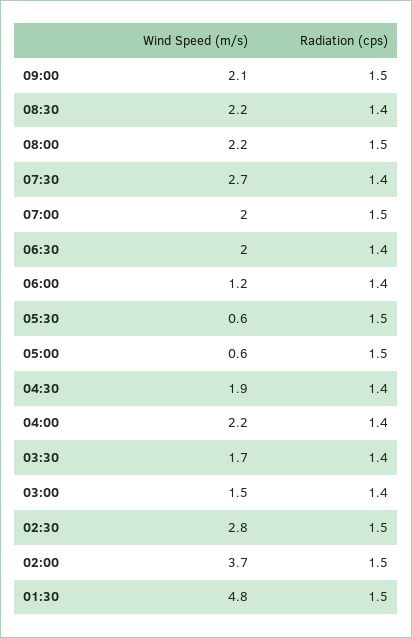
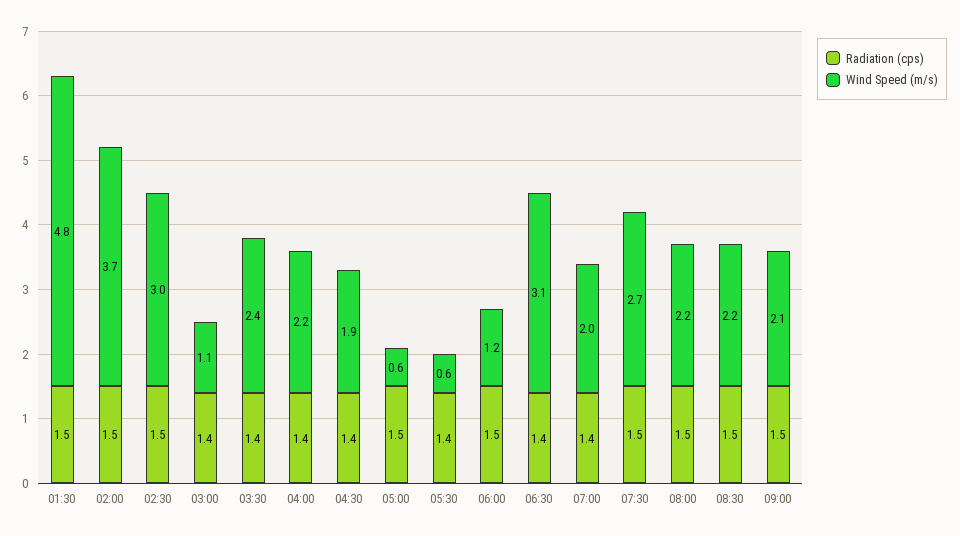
  {
    "Wind Speed (m/s)": {
      "09:00": 2.1,
      "08:30": 2.2,
      "08:00": 2.2,
      "07:30": 2.7,
      "07:00": 2,
-     "06:30": 2,
+     "06:30": 3.1,
      "06:00": 1.2,
      "05:30": 0.6,
      "05:00": 0.6,
      "04:30": 1.9,
      "04:00": 2.2,
-     "03:30": 1.7,
+     "03:30": 2.4,
-     "03:00": 1.5,
+     "03:00": 1.1,
-     "02:30": 2.8,
+     "02:30": 3,
      "02:00": 3.7,
      "01:30": 4.8
    },
    "Radiation (cps)": {
      "09:00": 1.5,
-     "08:30": 1.4,
+     "08:30": 1.5,
      "08:00": 1.5,
-     "07:30": 1.4,
+     "07:30": 1.5,
-     "07:00": 1.5,
+     "07:00": 1.4,
      "06:30": 1.4,
-     "06:00": 1.4,
+     "06:00": 1.5,
-     "05:30": 1.5,
+     "05:30": 1.4,
      "05:00": 1.5,
      "04:30": 1.4,
      "04:00": 1.4,
      "03:30": 1.4,
      "03:00": 1.4,
      "02:30": 1.5,
      "02:00": 1.5,
      "01:30": 1.5
    }
  }

